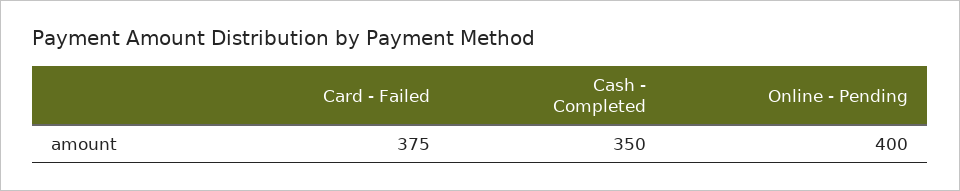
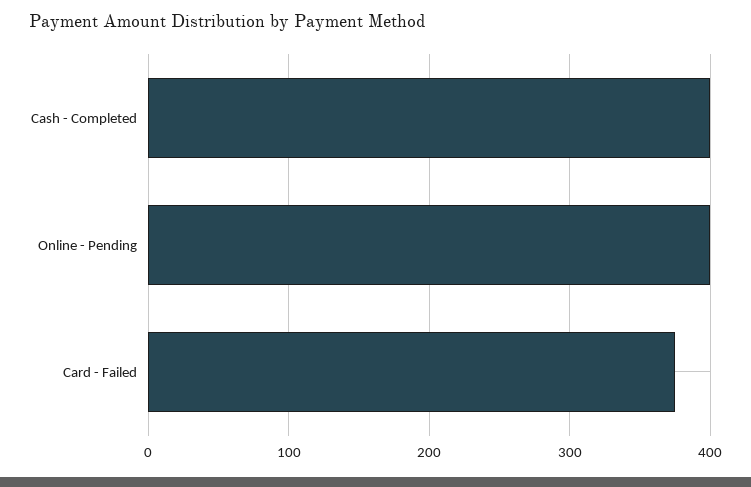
  {
    "Card - Failed": 375,
-   "Cash - Completed": 350,
+   "Cash - Completed": 400,
    "Online - Pending": 400
  }

